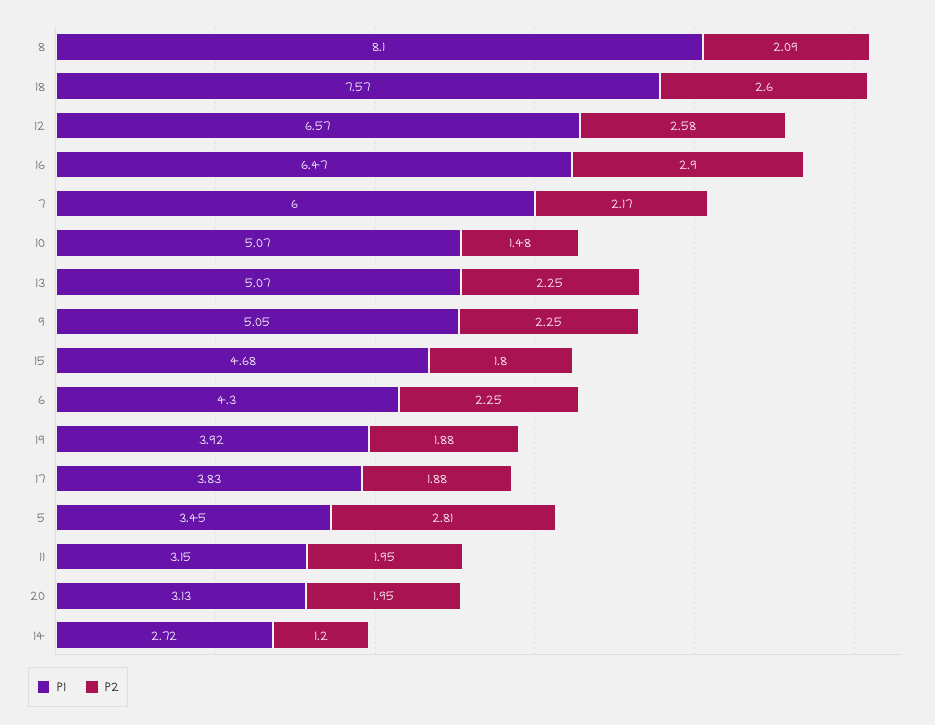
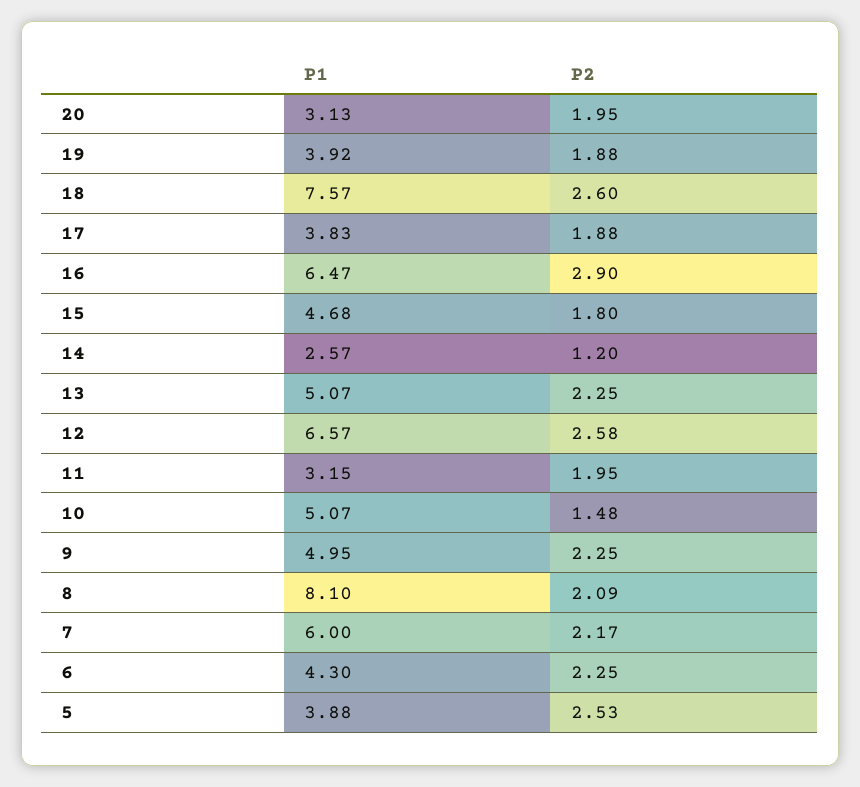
  {
    "P1": {
      "8": 8.1,
      "18": 7.57,
      "12": 6.57,
      "16": 6.47,
      "7": 6,
      "10": 5.07,
      "13": 5.07,
-     "9": 5.05,
+     "9": 4.95,
      "15": 4.68,
      "6": 4.3,
      "19": 3.92,
      "17": 3.83,
-     "5": 3.45,
+     "5": 3.88,
      "11": 3.15,
      "20": 3.13,
-     "14": 2.72
+     "14": 2.57
    },
    "P2": {
      "8": 2.09,
      "18": 2.6,
      "12": 2.58,
      "16": 2.9,
      "7": 2.17,
      "10": 1.48,
      "13": 2.25,
      "9": 2.25,
      "15": 1.8,
      "6": 2.25,
      "19": 1.88,
      "17": 1.88,
-     "5": 2.81,
+     "5": 2.53,
      "11": 1.95,
      "20": 1.95,
      "14": 1.2
    }
  }

